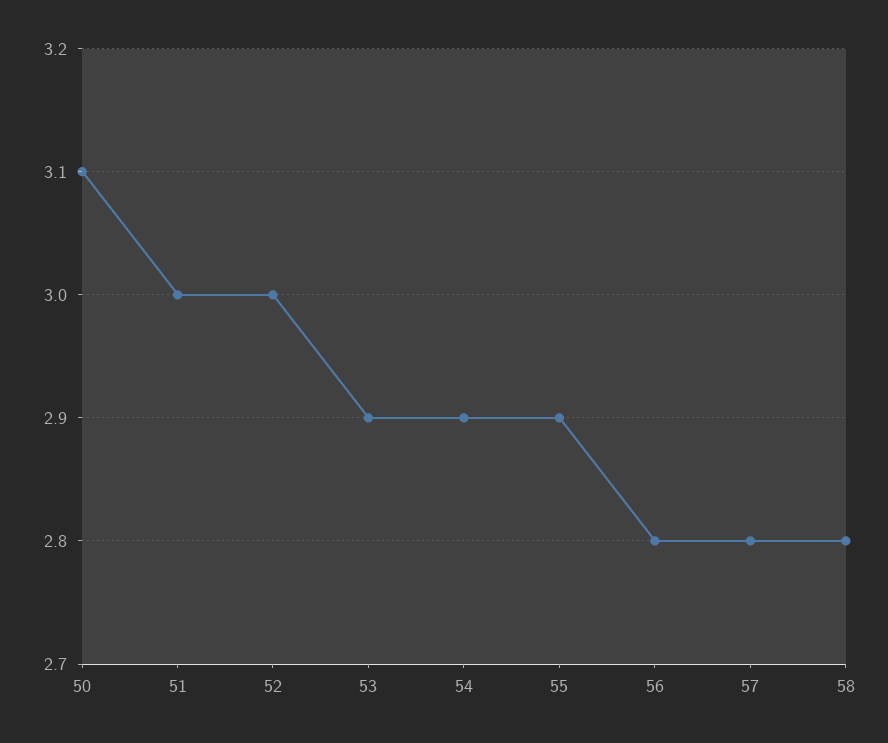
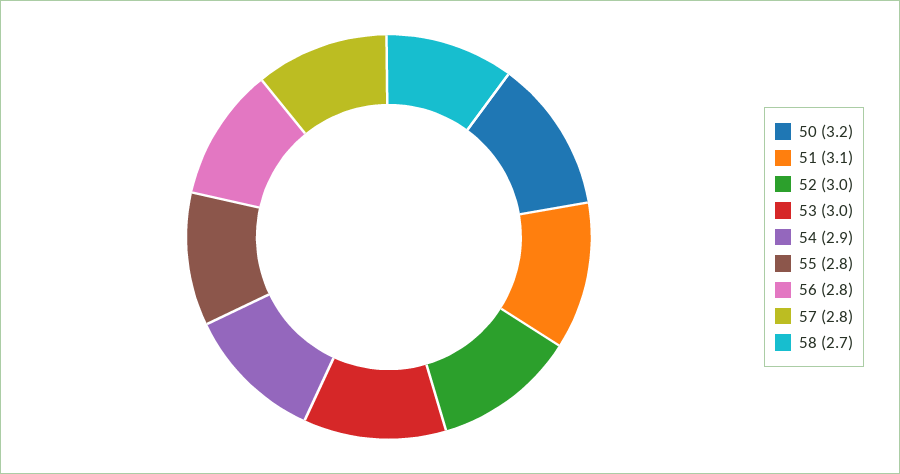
  {
-   "50": 3.1,
+   "50": 3.2,
-   "51": 3,
+   "51": 3.1,
    "52": 3,
-   "53": 2.9,
+   "53": 3,
    "54": 2.9,
-   "55": 2.9,
+   "55": 2.8,
    "56": 2.8,
    "57": 2.8,
-   "58": 2.8
+   "58": 2.7
  }

